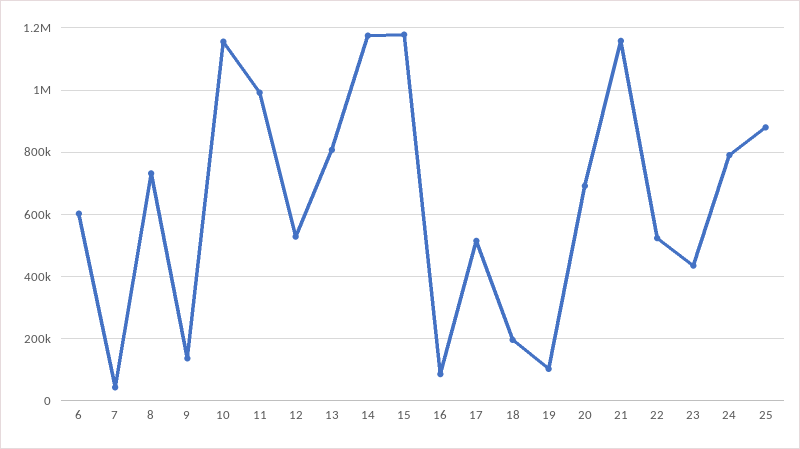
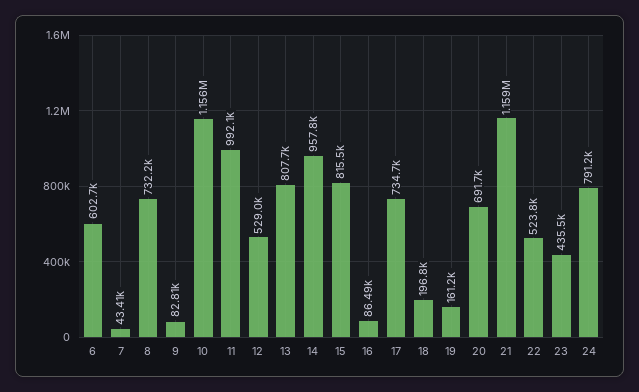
  {
    "6": 602700,
    "7": 43410,
    "8": 732200,
-   "9": 140000,
+   "9": 82810,
    "10": 1156000,
    "11": 992100,
    "12": 529000,
    "13": 807700,
-   "14": 1180000,
+   "14": 957800,
-   "15": 1180000,
+   "15": 815500,
    "16": 86490,
-   "17": 520000,
+   "17": 734700,
    "18": 196800,
-   "19": 100000,
+   "19": 161200,
    "20": 691700,
    "21": 1159000,
    "22": 523800,
    "23": 435500,
-   "24": 791200,
+   "24": 791200
-   "25": 880000
  }

